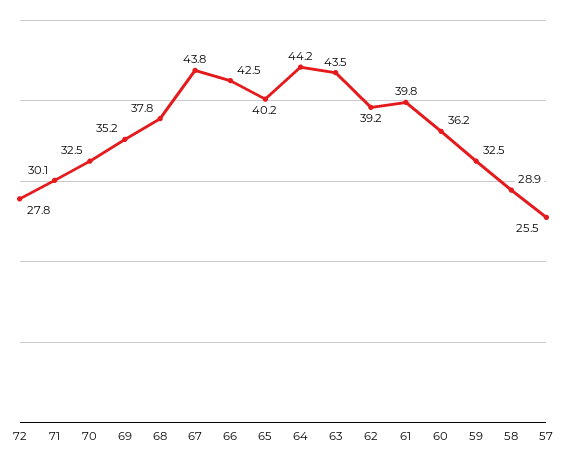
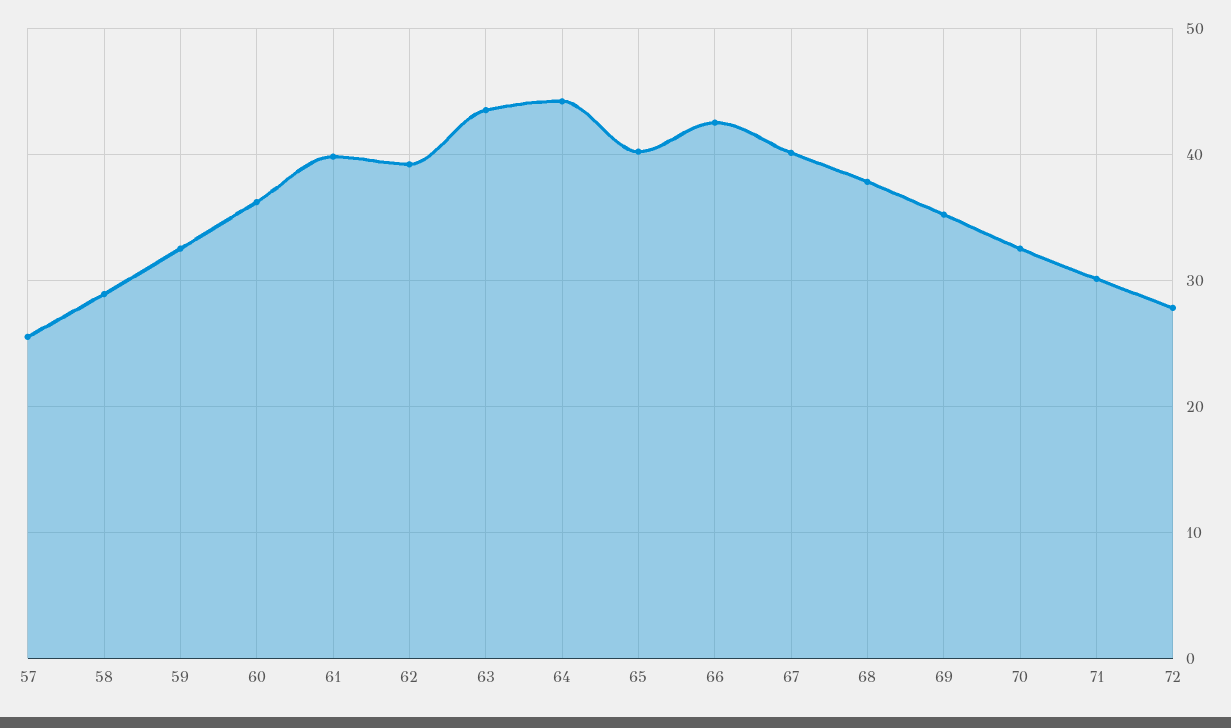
  {
    "72": 27.8,
    "71": 30.1,
    "70": 32.5,
    "69": 35.2,
    "68": 37.8,
-   "67": 43.8,
+   "67": 40,
    "66": 42.5,
    "65": 40.2,
    "64": 44.2,
    "63": 43.5,
    "62": 39.2,
    "61": 39.8,
    "60": 36.2,
    "59": 32.5,
    "58": 28.9,
    "57": 25.5
  }

